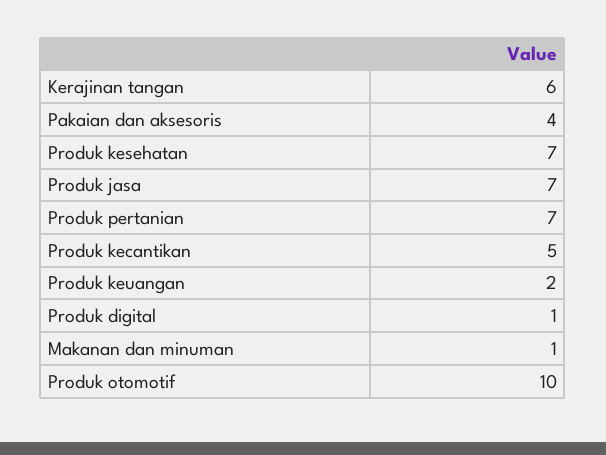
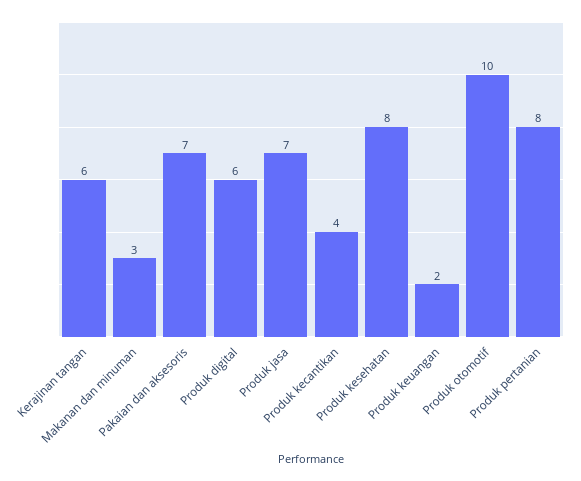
  {
    "Kerajinan tangan": 6,
-   "Pakaian dan aksesoris": 4,
+   "Pakaian dan aksesoris": 7,
-   "Produk kesehatan": 7,
+   "Produk kesehatan": 8,
    "Produk jasa": 7,
-   "Produk pertanian": 7,
+   "Produk pertanian": 8,
-   "Produk kecantikan": 5,
+   "Produk kecantikan": 4,
    "Produk keuangan": 2,
-   "Produk digital": 1,
+   "Produk digital": 6,
-   "Makanan dan minuman": 1,
+   "Makanan dan minuman": 3,
    "Produk otomotif": 10
  }

